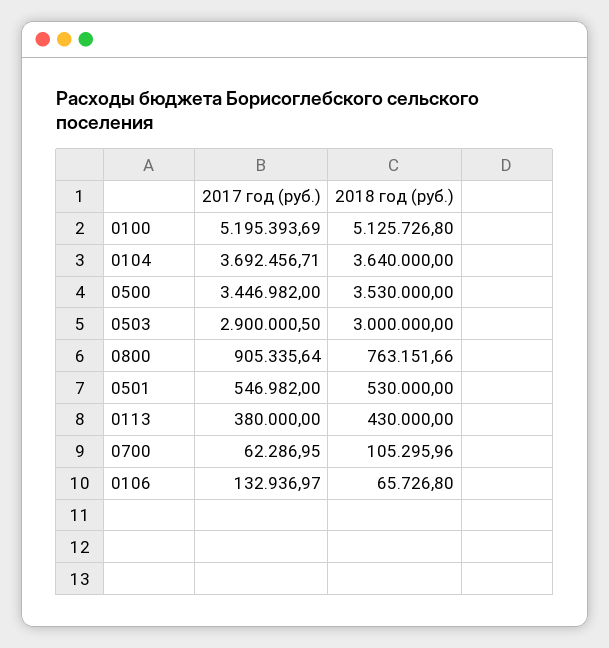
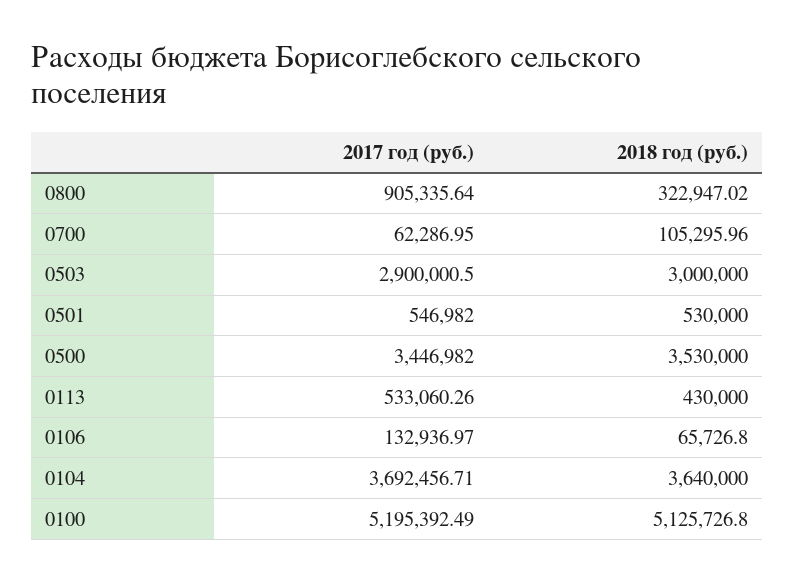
  {
    "2017 год (руб.)": {
-     "0100": 5195393.69,
+     "0100": 5195392.49,
      "0104": 3692456.71,
      "0500": 3446982,
      "0503": 2900000.5,
      "0800": 905335.64,
      "0501": 546982,
-     "0113": 380000,
+     "0113": 533060.26,
      "0700": 62286.95,
      "0106": 132936.97
    },
    "2018 год (руб.)": {
      "0100": 5125726.8,
      "0104": 3640000,
      "0500": 3530000,
      "0503": 3000000,
-     "0800": 763151.66,
+     "0800": 322947.02,
      "0501": 530000,
      "0113": 430000,
      "0700": 105295.96,
      "0106": 65726.8
    }
  }

